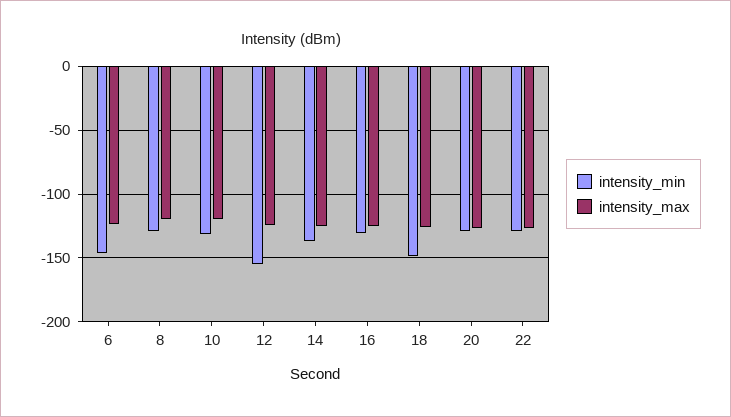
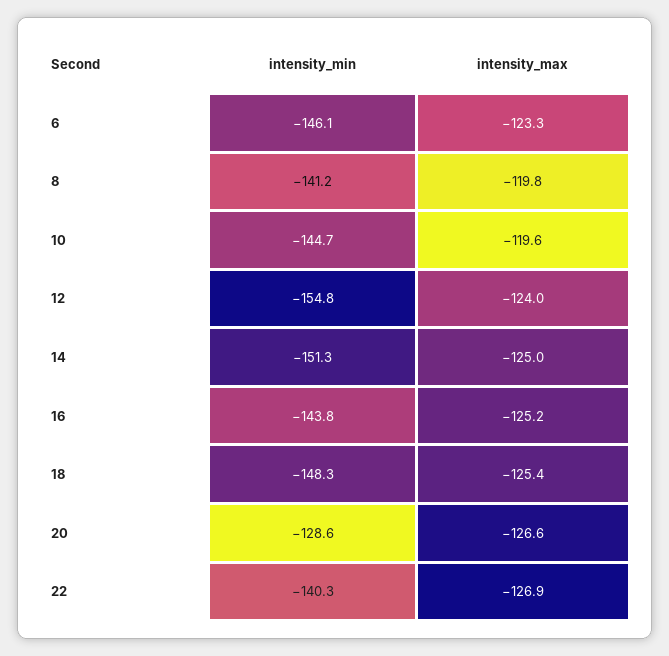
  {
    "intensity_min": {
      "6": -146.1,
-     "8": -130,
+     "8": -141.2,
-     "10": -130,
+     "10": -144.7,
      "12": -154.8,
-     "14": -135,
+     "14": -151.3,
-     "16": -130,
+     "16": -143.8,
      "18": -148.3,
      "20": -128.6,
-     "22": -130
+     "22": -140.3
    },
    "intensity_max": {
      "6": -123.3,
      "8": -119.8,
      "10": -119.6,
      "12": -124,
      "14": -125,
      "16": -125.2,
      "18": -125.4,
      "20": -126.6,
      "22": -126.9
    }
  }

